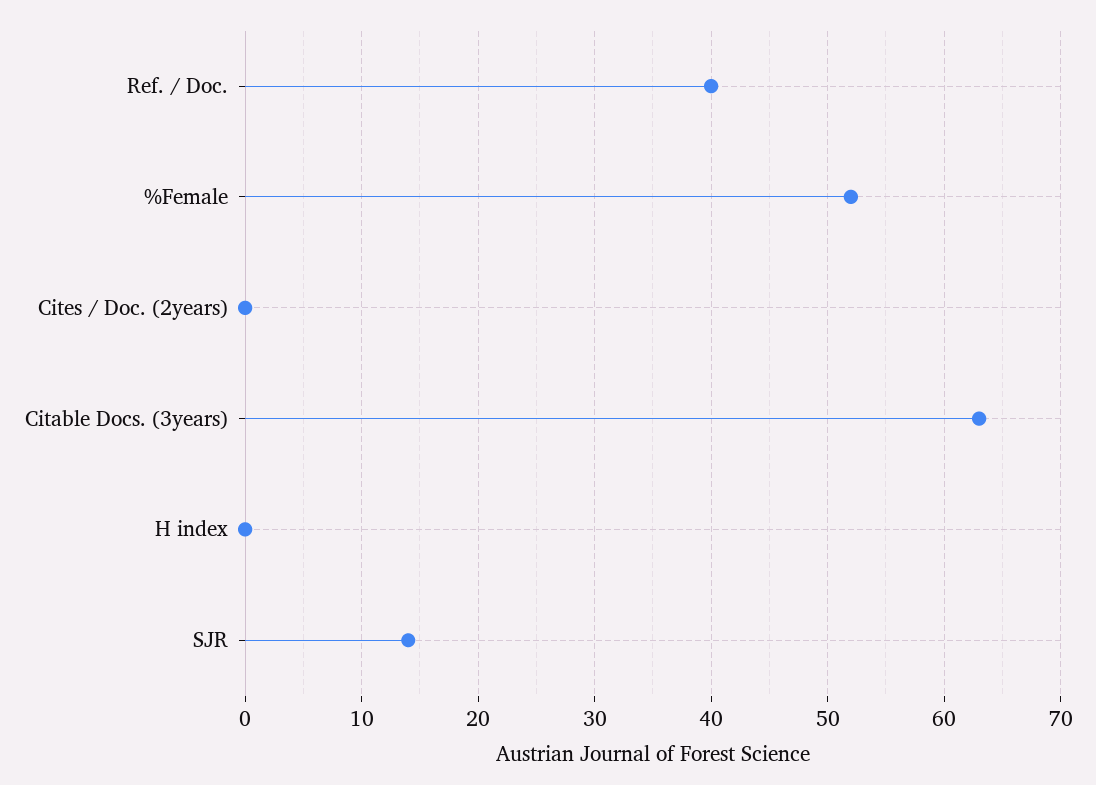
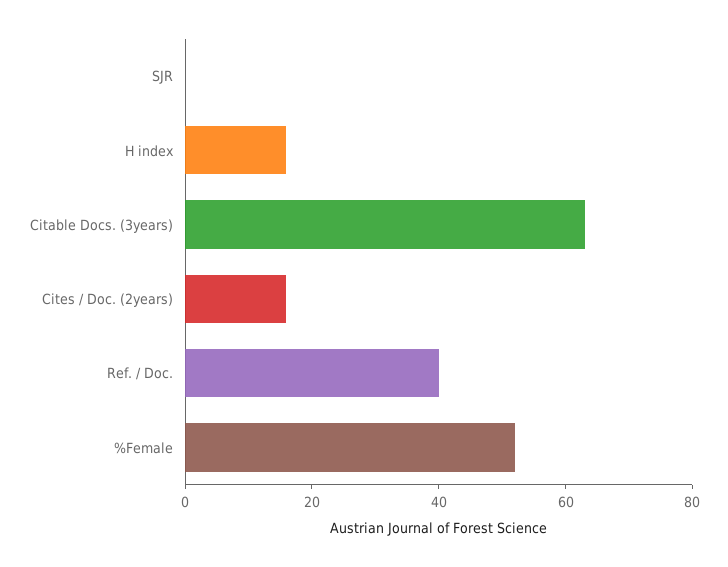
  {
    "Ref. / Doc.": 40,
    "%Female": 52,
-   "Cites / Doc. (2years)": 0,
+   "Cites / Doc. (2years)": 15,
    "Citable Docs. (3years)": 63,
-   "H index": 0,
+   "H index": 15,
-   "SJR": 14
+   "SJR": 0
  }

